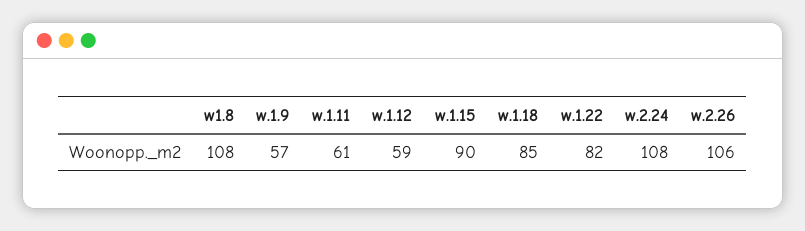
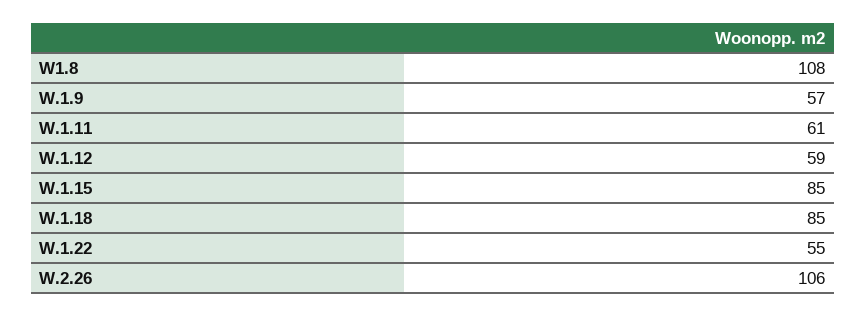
  {
    "w1.8": 108,
    "w.1.9": 57,
    "w.1.11": 61,
    "w.1.12": 59,
-   "w.1.15": 90,
+   "w.1.15": 85,
    "w.1.18": 85,
-   "w.1.22": 82,
+   "w.1.22": 55,
-   "w.2.24": 108,
    "w.2.26": 106
  }

